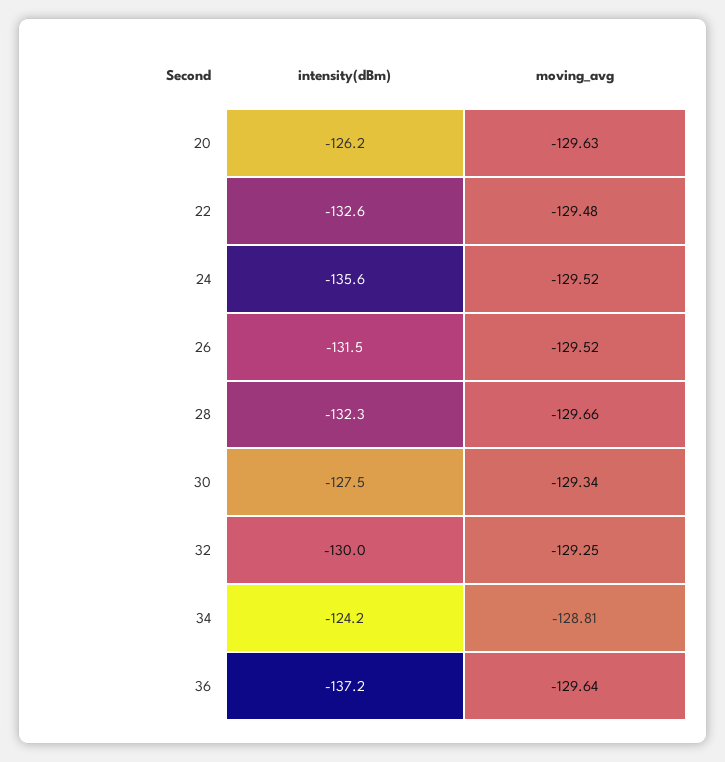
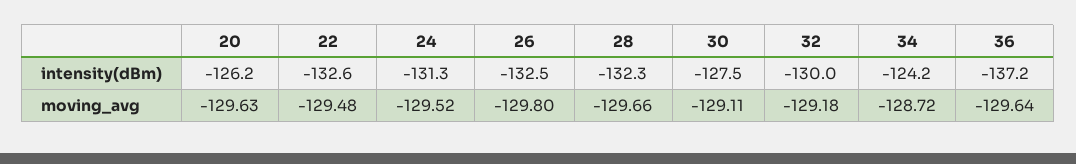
  {
    "intensity(dBm)": {
      "20": -126.2,
      "22": -132.6,
-     "24": -135.6,
+     "24": -131.3,
-     "26": -131.5,
+     "26": -132.5,
      "28": -132.3,
      "30": -127.5,
      "32": -130,
      "34": -124.2,
      "36": -137.2
    },
    "moving_avg": {
      "20": -129.63,
      "22": -129.48,
      "24": -129.52,
-     "26": -129.52,
+     "26": -129.8,
      "28": -129.66,
-     "30": -129.34,
+     "30": -129.11,
-     "32": -129.25,
+     "32": -129.18,
-     "34": -128.81,
+     "34": -128.72,
      "36": -129.64
    }
  }

